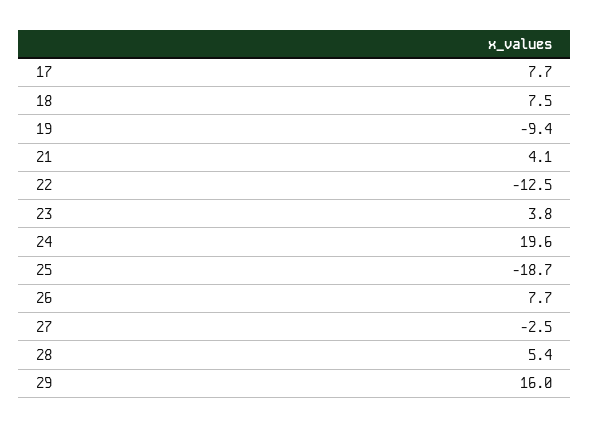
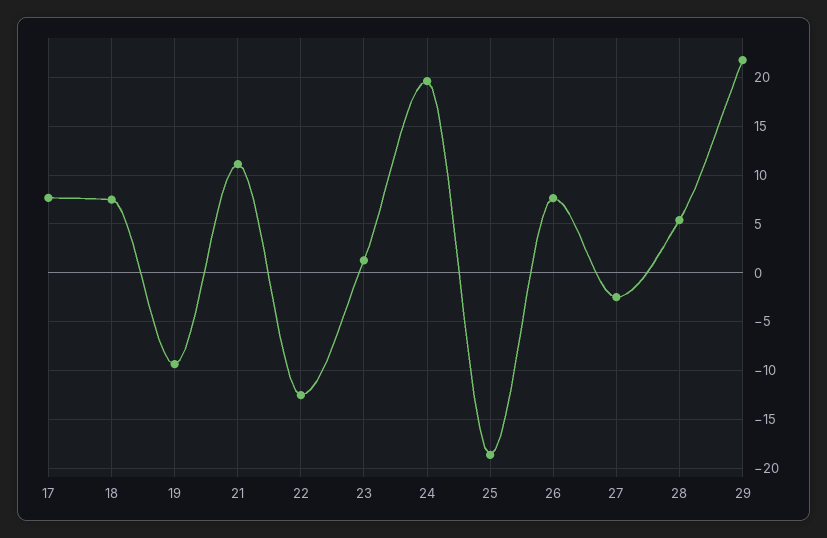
  {
    "17": 7.7,
    "18": 7.5,
    "19": -9.4,
-   "21": 4.1,
+   "21": 11,
    "22": -12.5,
-   "23": 3.8,
+   "23": 1,
    "24": 19.6,
    "25": -18.7,
    "26": 7.7,
    "27": -2.5,
    "28": 5.4,
-   "29": 16
+   "29": 22
  }

